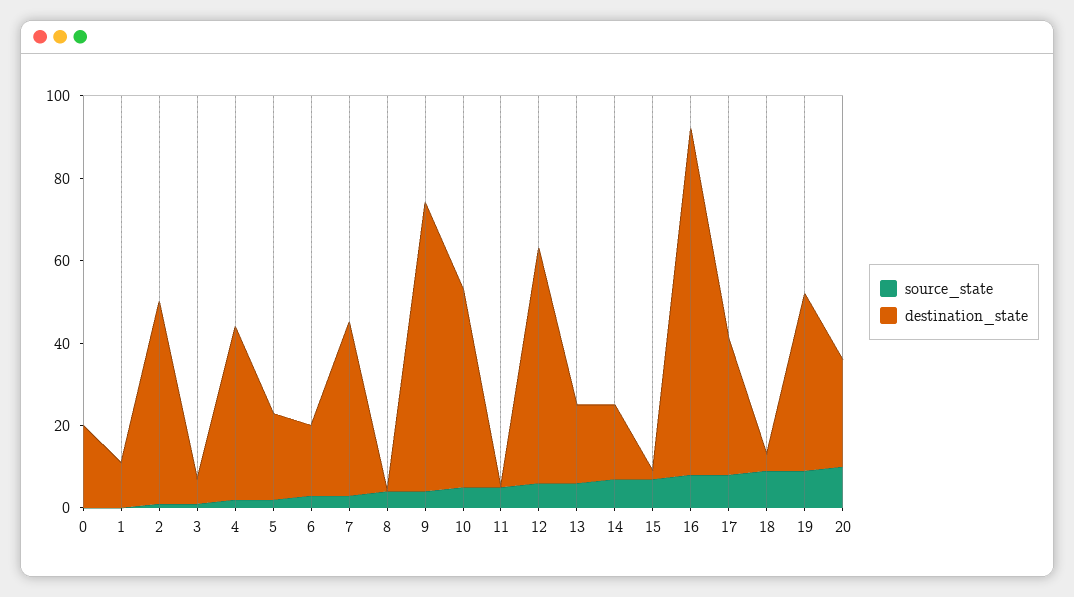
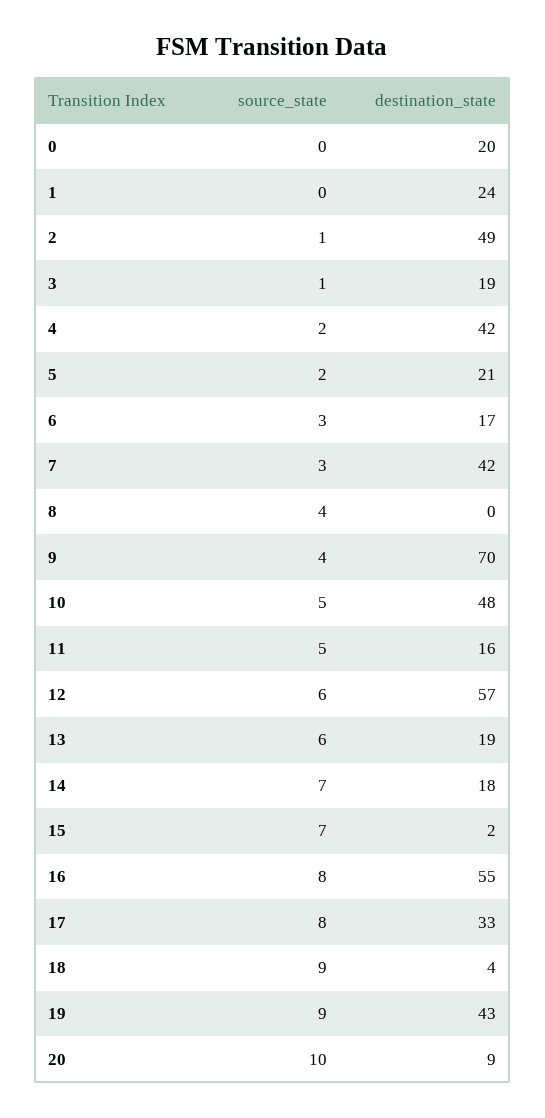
  {
    "source_state": {
      "0": 0,
      "1": 0,
      "2": 1,
      "3": 1,
      "4": 2,
      "5": 2,
      "6": 3,
      "7": 3,
      "8": 4,
      "9": 4,
      "10": 5,
      "11": 5,
      "12": 6,
      "13": 6,
      "14": 7,
      "15": 7,
      "16": 8,
      "17": 8,
      "18": 9,
      "19": 9,
      "20": 10
    },
    "destination_state": {
      "0": 20,
-     "1": 10,
+     "1": 24,
      "2": 49,
-     "3": 5,
+     "3": 19,
      "4": 42,
      "5": 21,
      "6": 17,
      "7": 42,
      "8": 0,
      "9": 70,
      "10": 48,
-     "11": 0,
+     "11": 16,
      "12": 57,
      "13": 19,
      "14": 18,
      "15": 2,
-     "16": 85,
+     "16": 55,
      "17": 33,
      "18": 4,
      "19": 43,
-     "20": 25
+     "20": 9
    }
  }

